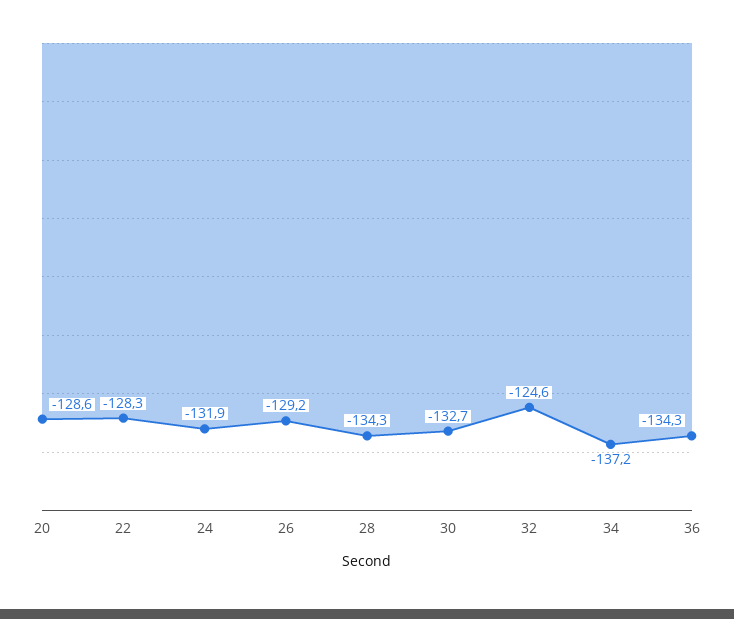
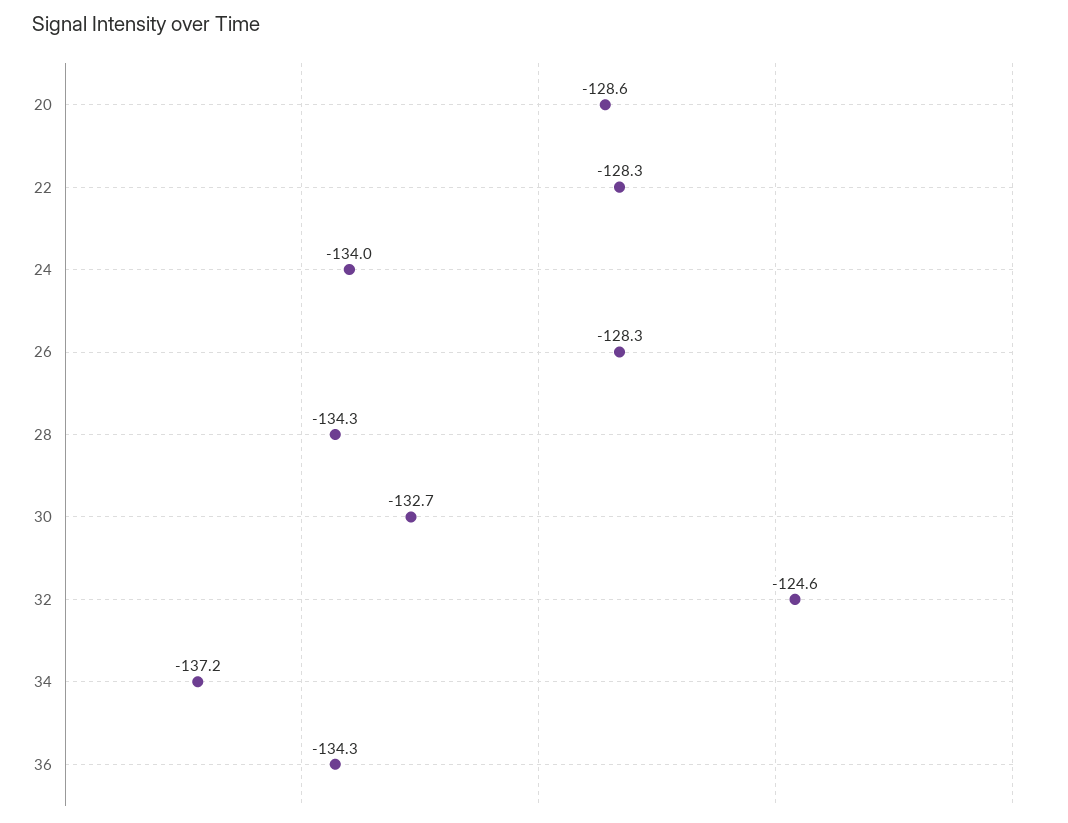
  {
    "20": -128.6,
    "22": -128.3,
-   "24": -131.9,
+   "24": -134,
-   "26": -129.2,
+   "26": -128.3,
    "28": -134.3,
    "30": -132.7,
    "32": -124.6,
    "34": -137.2,
    "36": -134.3
  }

